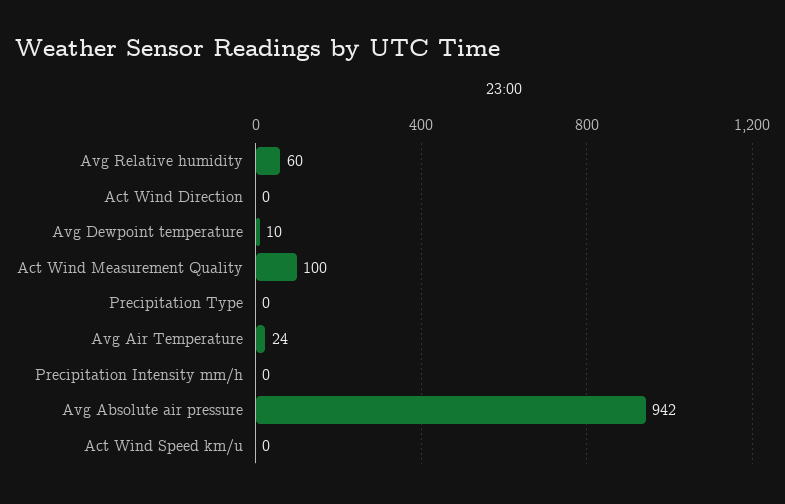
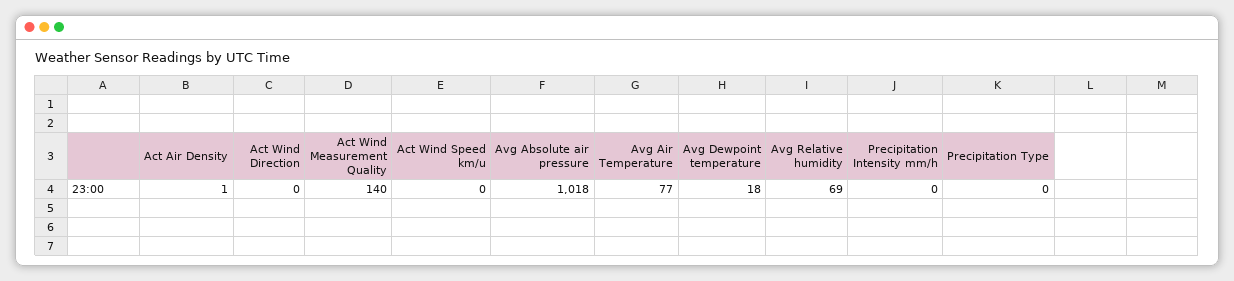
  {
-   "Avg Relative humidity": 60,
+   "Avg Relative humidity": 69,
    "Act Wind Direction": 0,
-   "Avg Dewpoint temperature": 10,
+   "Avg Dewpoint temperature": 18,
-   "Act Wind Measurement Quality": 100,
+   "Act Wind Measurement Quality": 140,
    "Precipitation Type": 0,
-   "Avg Air Temperature": 24,
+   "Avg Air Temperature": 77,
    "Precipitation Intensity mm/h": 0,
-   "Avg Absolute air pressure": 942,
+   "Avg Absolute air pressure": 1018,
-   "Act Wind Speed km/u": 0
+   "Act Wind Speed km/u": 0,
+   "Act Air Density": 1
  }

